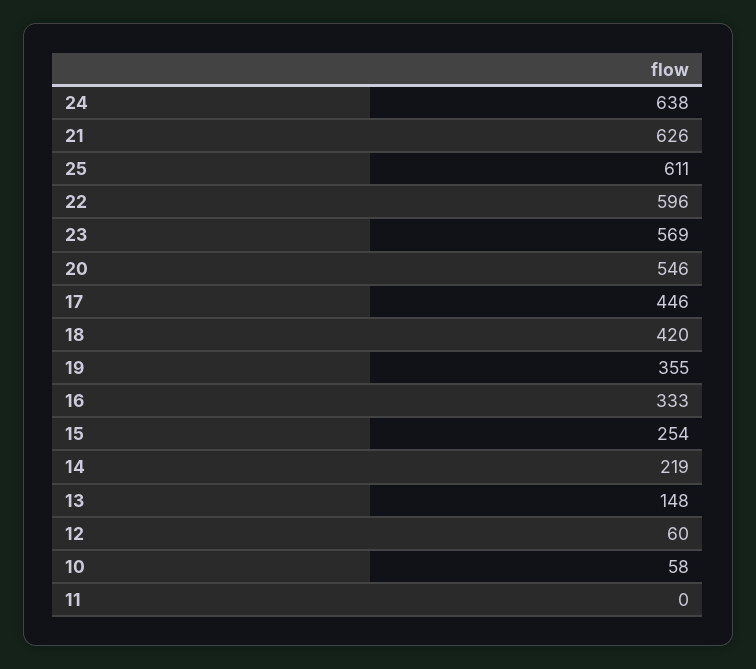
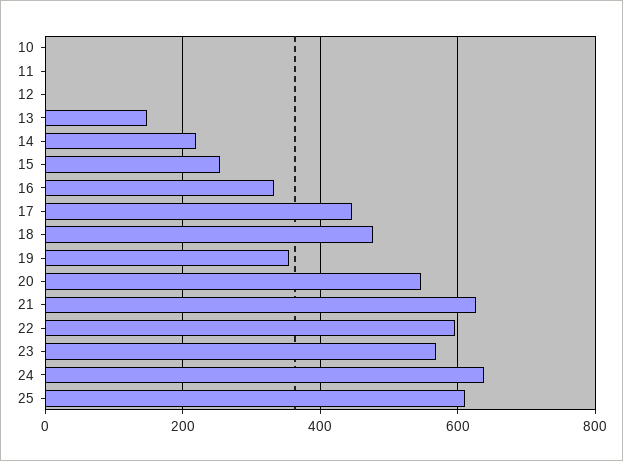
  {
    "24": 638,
    "21": 626,
    "25": 611,
    "22": 596,
    "23": 569,
    "20": 546,
    "17": 446,
-   "18": 420,
+   "18": 480,
    "19": 355,
    "16": 333,
    "15": 254,
    "14": 219,
    "13": 148,
-   "12": 60,
+   "12": 0,
-   "10": 58,
+   "10": 0,
    "11": 0
  }

